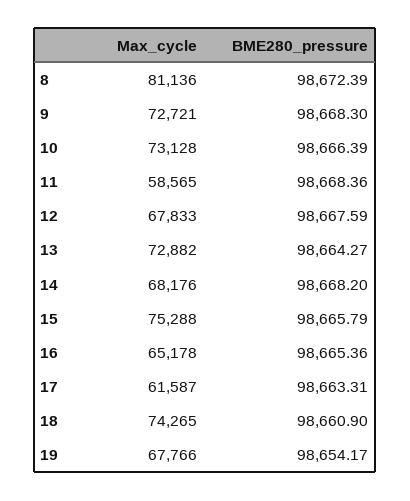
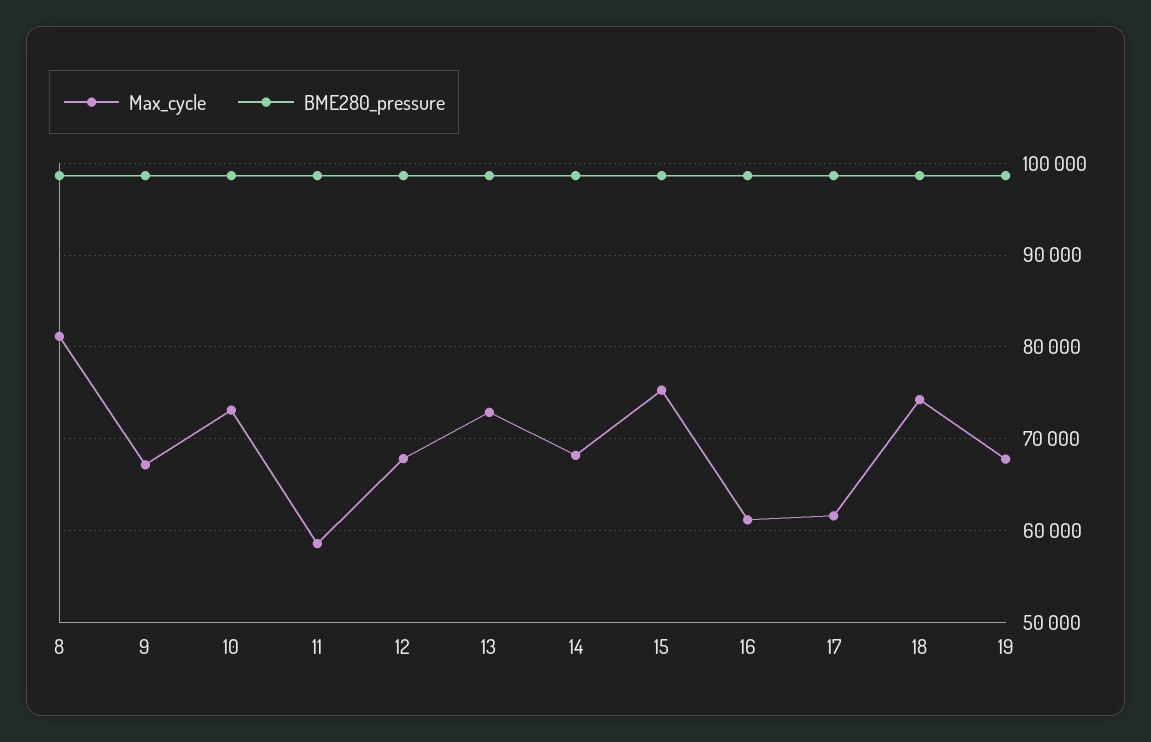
  {
    "Max_cycle": {
      "8": 81136,
-     "9": 72721,
+     "9": 67000,
      "10": 73128,
      "11": 58565,
      "12": 67833,
      "13": 72882,
      "14": 68176,
      "15": 75288,
-     "16": 65178,
+     "16": 61000,
      "17": 61587,
      "18": 74265,
      "19": 67766
    },
    "BME280_pressure": {
      "8": 98672.39,
      "9": 98668.3,
      "10": 98666.39,
      "11": 98668.36,
      "12": 98667.59,
      "13": 98664.27,
      "14": 98668.2,
      "15": 98665.79,
      "16": 98665.36,
      "17": 98663.31,
      "18": 98660.9,
      "19": 98654.17
    }
  }

